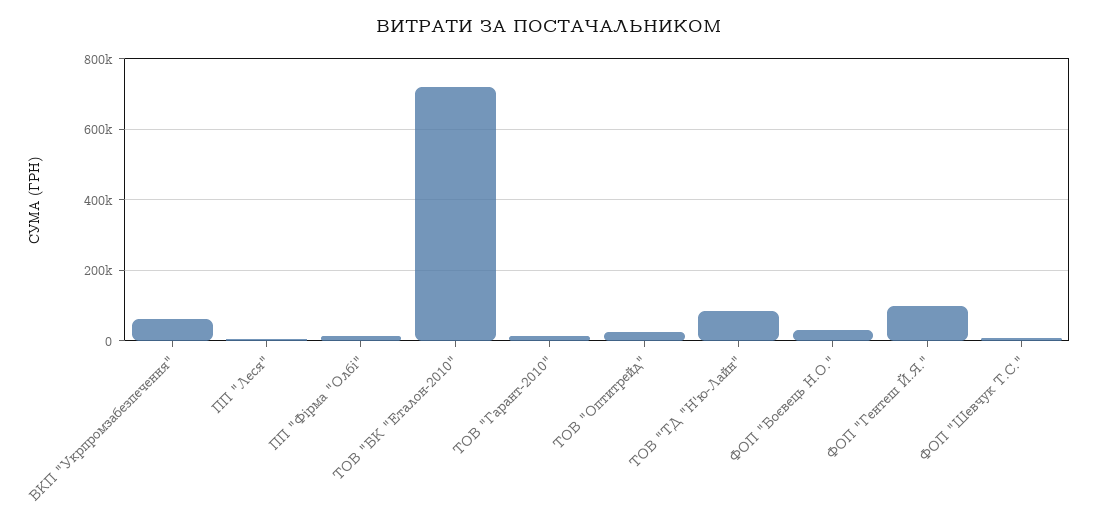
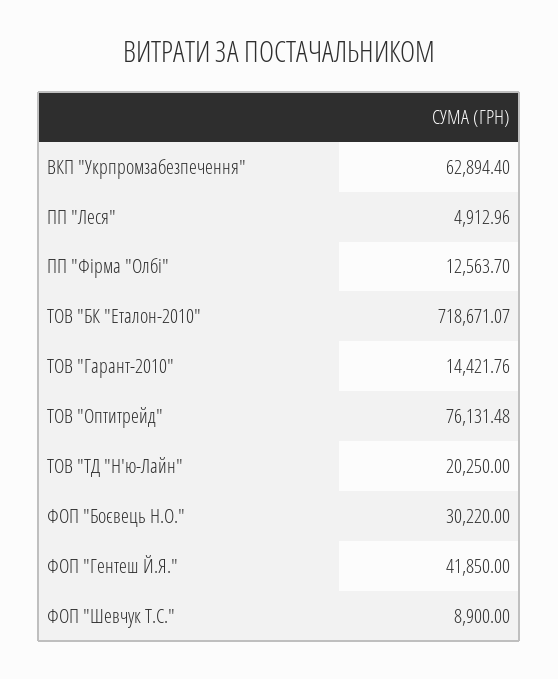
  {
    "ВКП \"Укрпромзабезпечення\"": 62894.4,
    "ПП \"Леся\"": 4912.96,
    "ПП \"Фiрма \"Олбі\"": 12563.7,
    "ТОВ \"БК \"Еталон-2010\"": 718671.07,
    "ТОВ \"Гарант-2010\"": 14421.76,
-   "ТОВ \"Оптитрейд\"": 20000,
+   "ТОВ \"Оптитрейд\"": 76131.48,
-   "ТОВ \"ТД \"Н'ю-Лайн\"": 80000,
+   "ТОВ \"ТД \"Н'ю-Лайн\"": 20250,
    "ФОП \"Боєвець Н.О.\"": 30220,
-   "ФОП \"Гентеш Й.Я.\"": 100000,
+   "ФОП \"Гентеш Й.Я.\"": 41850,
    "ФОП \"Шевчук Т.С.\"": 8900
  }

